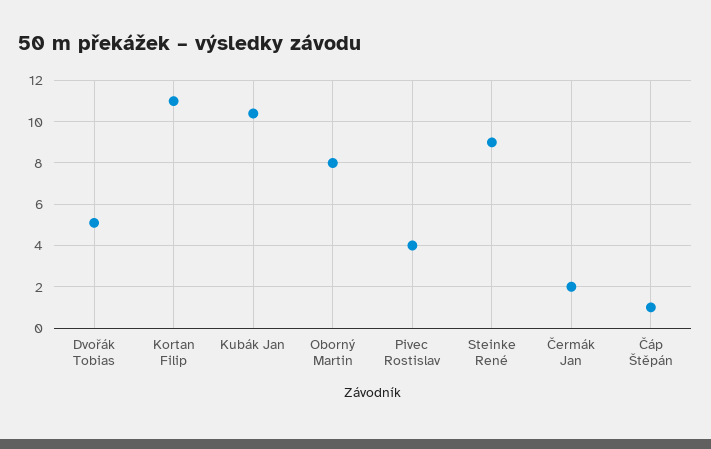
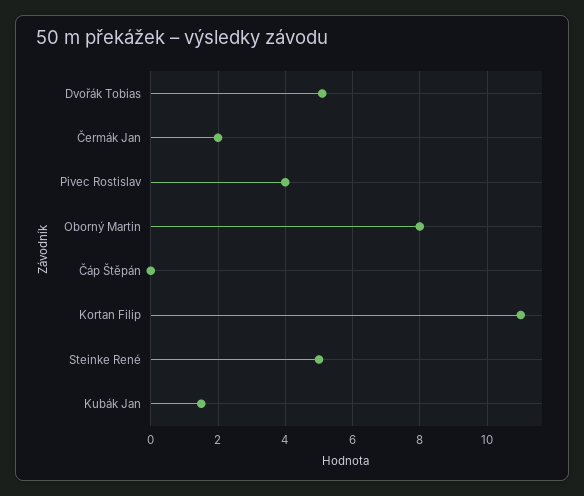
  {
    "Dvořák Tobias": 5,
    "Kortan Filip": 11,
-   "Kubák Jan": 10.5,
+   "Kubák Jan": 1.5,
    "Oborný Martin": 8,
    "Pivec Rostislav": 4,
-   "Steinke René": 9,
+   "Steinke René": 5,
    "Čermák Jan": 2,
-   "Čáp Štěpán": 1
+   "Čáp Štěpán": 0
  }

